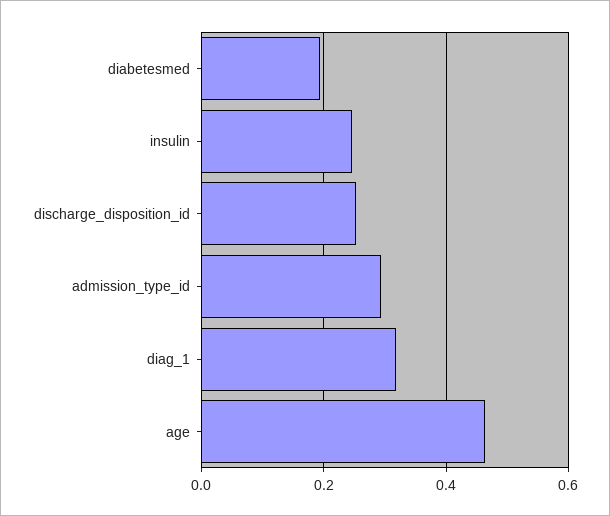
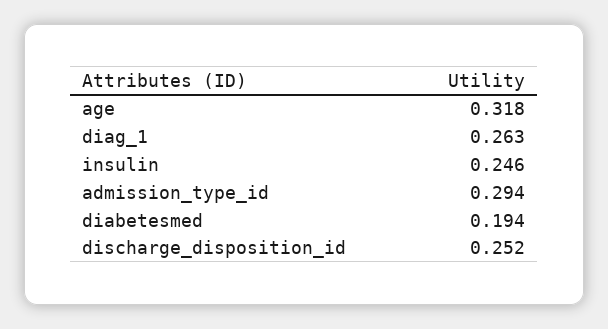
  {
    "diabetesmed": 0.194,
    "insulin": 0.246,
    "discharge_disposition_id": 0.252,
    "admission_type_id": 0.294,
-   "diag_1": 0.32,
+   "diag_1": 0.263,
-   "age": 0.46
+   "age": 0.318
  }

